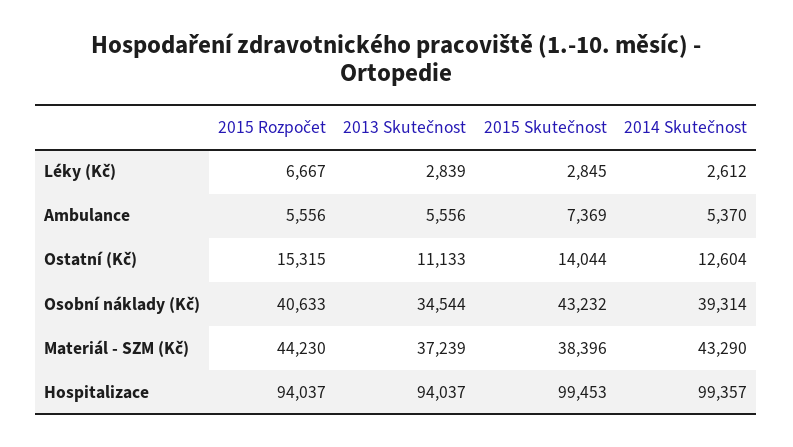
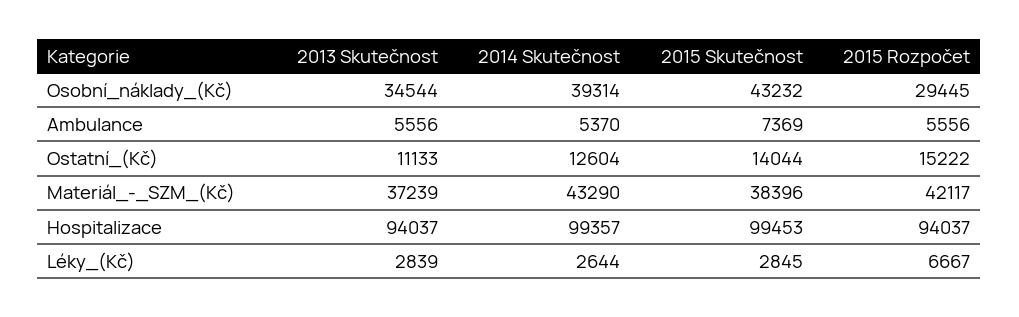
  {
    "2015 Rozpočet": {
      "Léky (Kč)": 6667,
      "Ambulance": 5556,
-     "Ostatní (Kč)": 15315,
+     "Ostatní (Kč)": 15222,
-     "Osobní náklady (Kč)": 40633,
+     "Osobní náklady (Kč)": 29445,
-     "Materiál - SZM (Kč)": 44230,
+     "Materiál - SZM (Kč)": 42117,
      "Hospitalizace": 94037
    },
    "2013 Skutečnost": {
      "Léky (Kč)": 2839,
      "Ambulance": 5556,
      "Ostatní (Kč)": 11133,
      "Osobní náklady (Kč)": 34544,
      "Materiál - SZM (Kč)": 37239,
      "Hospitalizace": 94037
    },
    "2015 Skutečnost": {
      "Léky (Kč)": 2845,
      "Ambulance": 7369,
      "Ostatní (Kč)": 14044,
      "Osobní náklady (Kč)": 43232,
      "Materiál - SZM (Kč)": 38396,
      "Hospitalizace": 99453
    },
    "2014 Skutečnost": {
-     "Léky (Kč)": 2612,
+     "Léky (Kč)": 2644,
      "Ambulance": 5370,
      "Ostatní (Kč)": 12604,
      "Osobní náklady (Kč)": 39314,
      "Materiál - SZM (Kč)": 43290,
      "Hospitalizace": 99357
    }
  }

